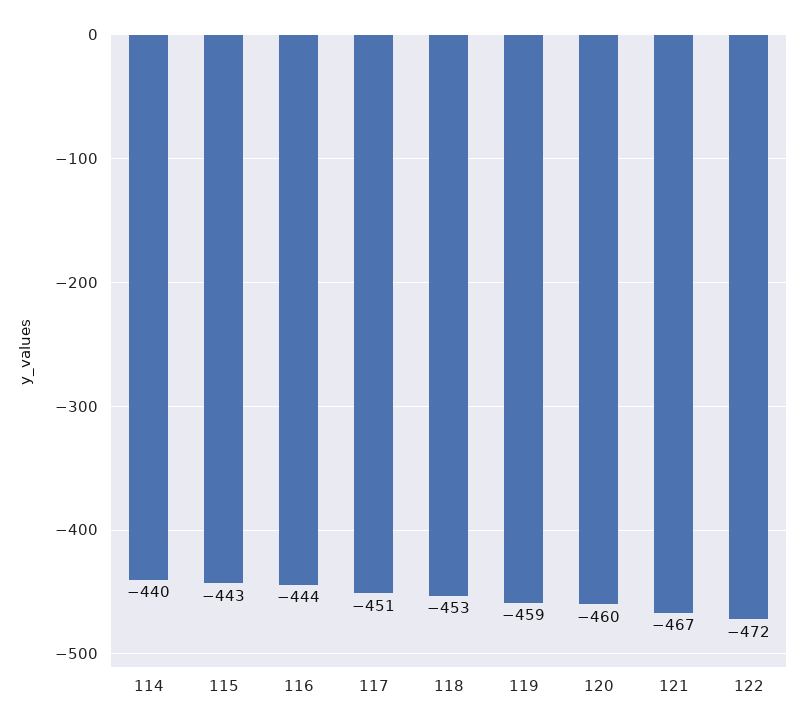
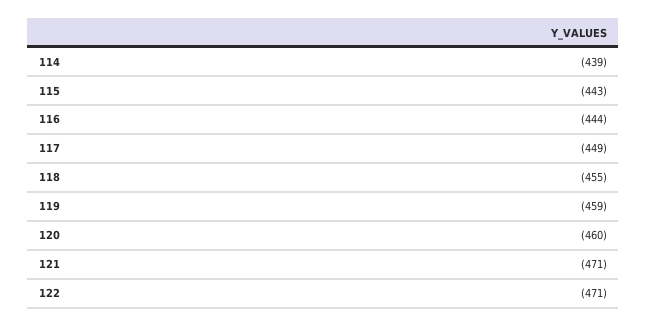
  {
-   "114": -440,
+   "114": -439,
    "115": -443,
    "116": -444,
-   "117": -451,
+   "117": -449,
-   "118": -453,
+   "118": -455,
    "119": -459,
    "120": -460,
-   "121": -467,
+   "121": -471,
-   "122": -472
+   "122": -471
  }

